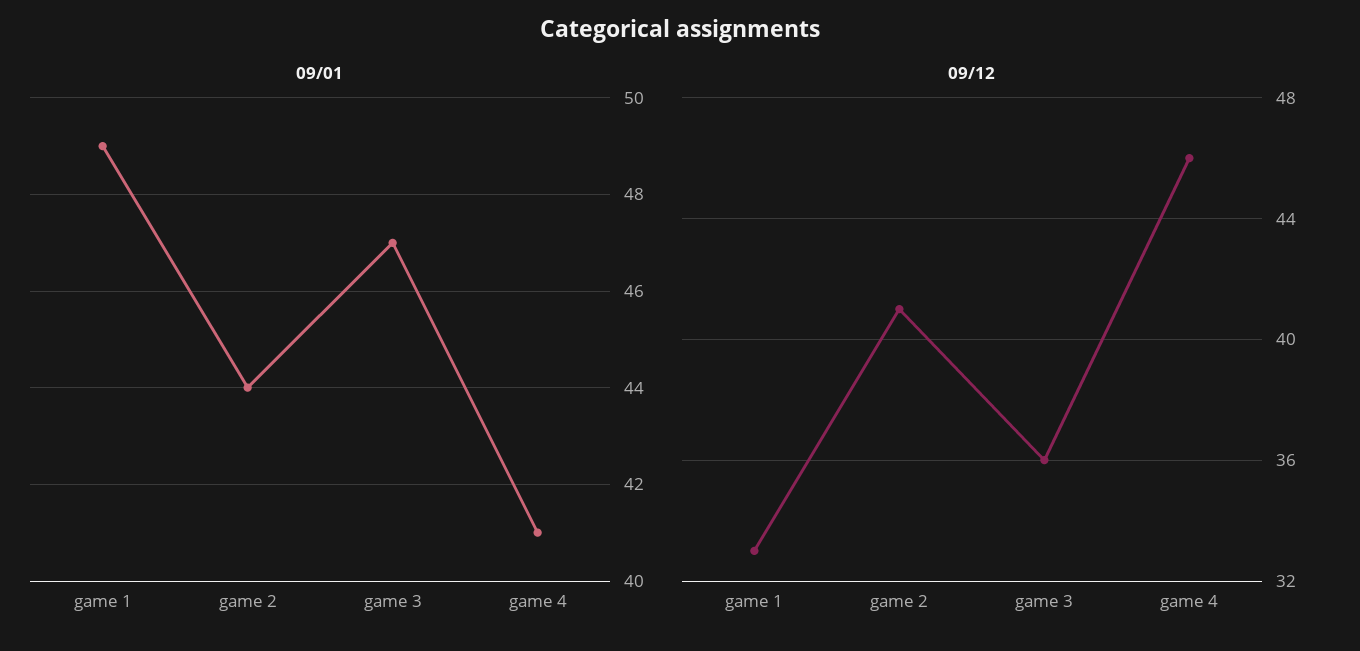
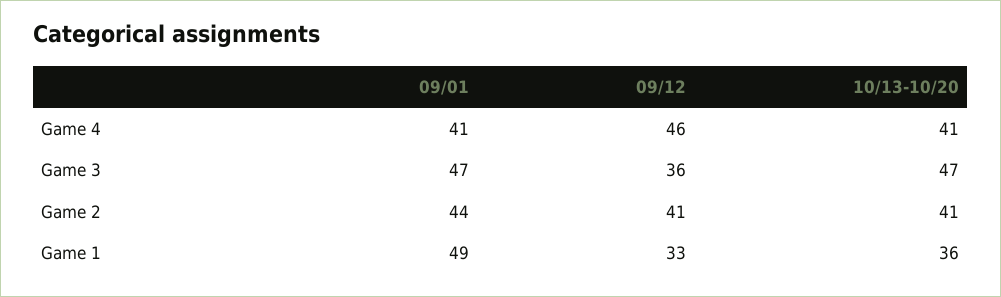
  {
    "09/01": {
      "game 1": 49,
      "game 2": 44,
      "game 3": 47,
      "game 4": 41
    },
    "09/12": {
      "game 1": 33,
      "game 2": 41,
      "game 3": 36,
      "game 4": 46
-   }
+   },
+   "10/13-10/20": {
+     "game 4": 41,
+     "game 3": 47,
+     "game 2": 41,
+     "game 1": 36
+   }
  }

